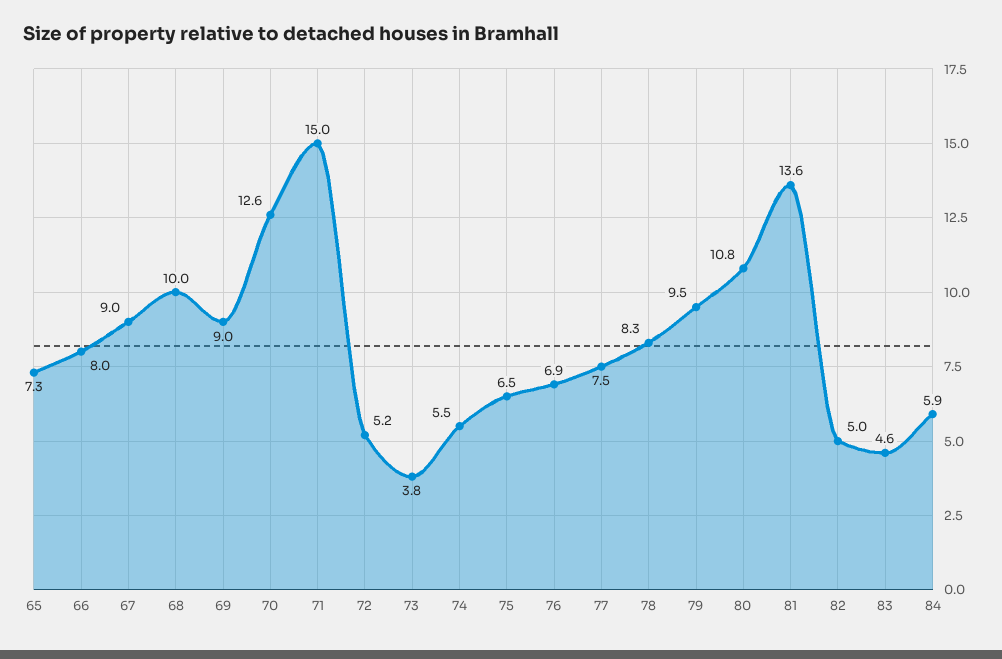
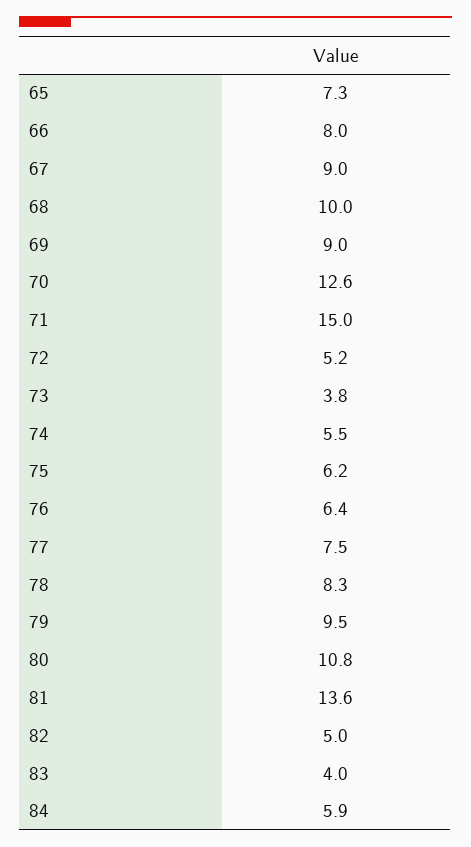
  {
    "65": 7.3,
    "66": 8,
    "67": 9,
    "68": 10,
    "69": 9,
    "70": 12.6,
    "71": 15,
    "72": 5.2,
    "73": 3.8,
    "74": 5.5,
-   "75": 6.5,
+   "75": 6.2,
-   "76": 6.9,
+   "76": 6.4,
    "77": 7.5,
    "78": 8.3,
    "79": 9.5,
    "80": 10.8,
    "81": 13.6,
    "82": 5,
-   "83": 4.6,
+   "83": 4,
    "84": 5.9
  }

